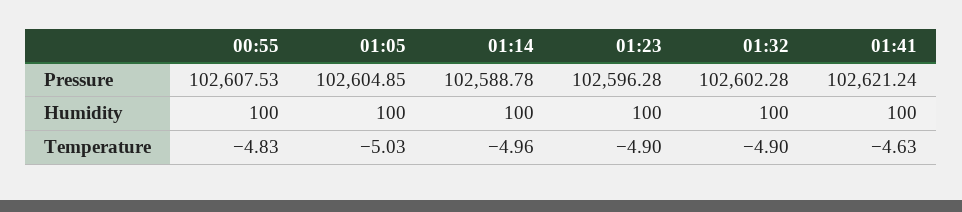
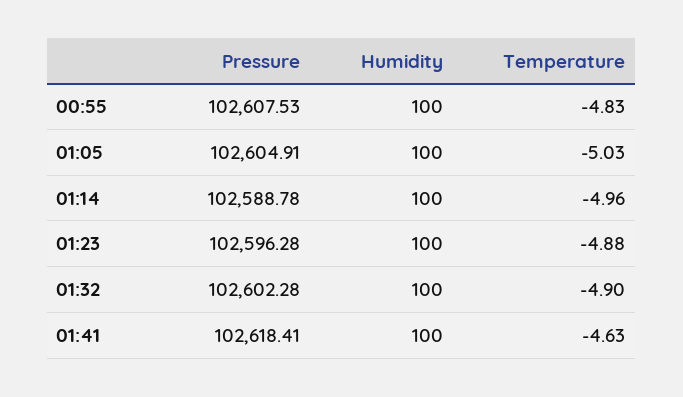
  {
    "00:55": {
      "Pressure": 102607.53,
      "Humidity": 100,
      "Temperature": -4.83
    },
    "01:05": {
-     "Pressure": 102604.85,
+     "Pressure": 102604.91,
      "Humidity": 100,
      "Temperature": -5.03
    },
    "01:14": {
      "Pressure": 102588.78,
      "Humidity": 100,
      "Temperature": -4.96
    },
    "01:23": {
      "Pressure": 102596.28,
      "Humidity": 100,
-     "Temperature": -4.9
+     "Temperature": -4.88
    },
    "01:32": {
      "Pressure": 102602.28,
      "Humidity": 100,
      "Temperature": -4.9
    },
    "01:41": {
-     "Pressure": 102621.24,
+     "Pressure": 102618.41,
      "Humidity": 100,
      "Temperature": -4.63
    }
  }

